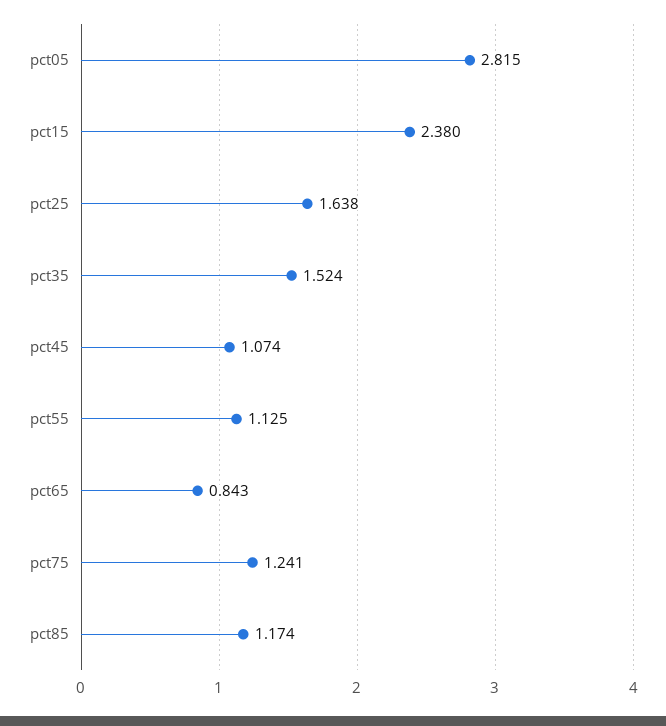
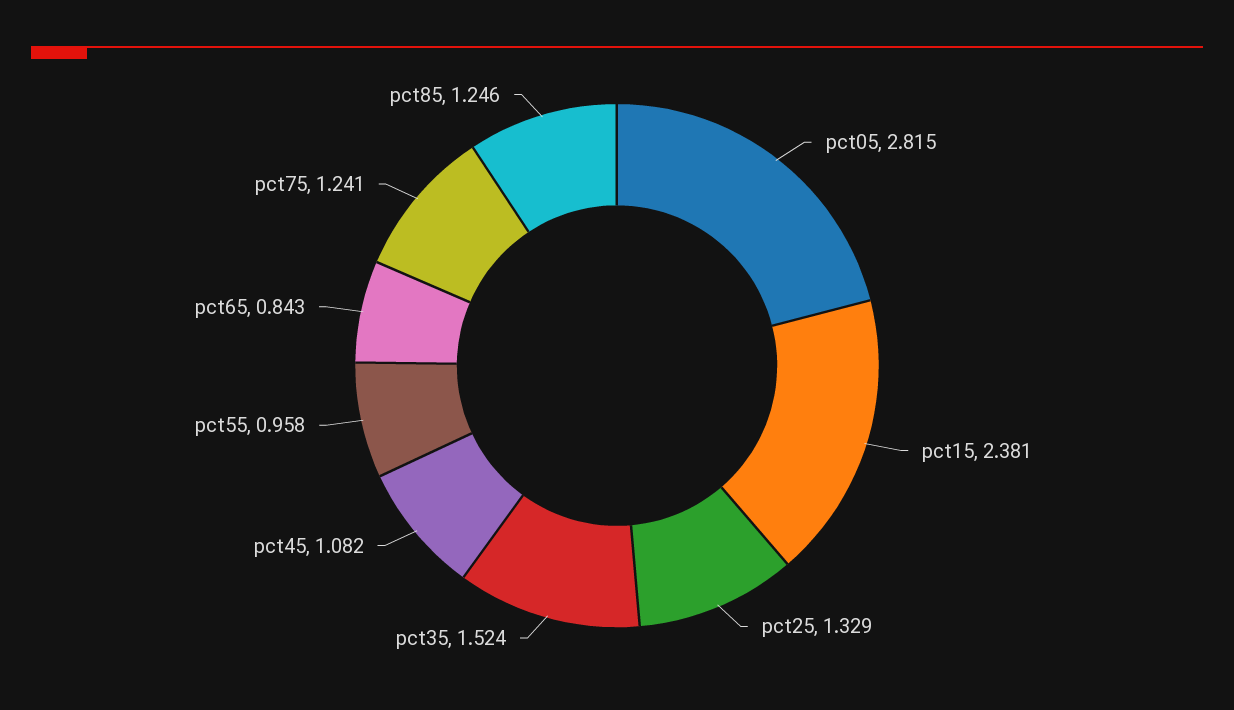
  {
    "pct05": 2.815,
-   "pct15": 2.38,
+   "pct15": 2.381,
-   "pct25": 1.638,
+   "pct25": 1.329,
    "pct35": 1.524,
-   "pct45": 1.074,
+   "pct45": 1.082,
-   "pct55": 1.125,
+   "pct55": 0.958,
    "pct65": 0.843,
    "pct75": 1.241,
-   "pct85": 1.174
+   "pct85": 1.246
  }

